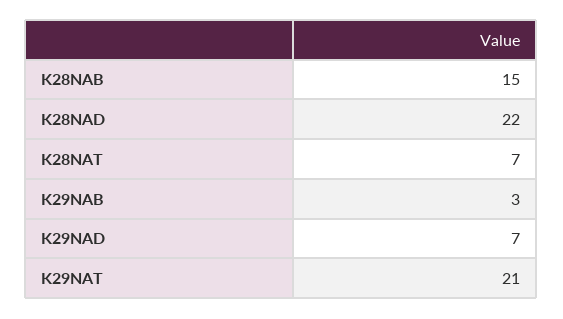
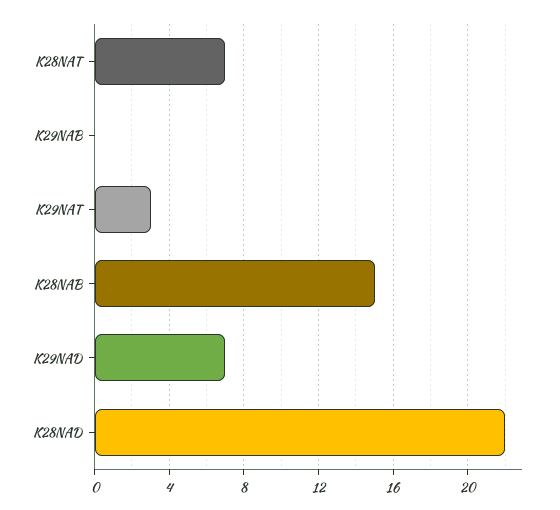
  {
    "K28NAB": 15,
    "K28NAD": 22,
    "K28NAT": 7,
-   "K29NAB": 3,
+   "K29NAB": 0,
    "K29NAD": 7,
-   "K29NAT": 21
+   "K29NAT": 3
  }

